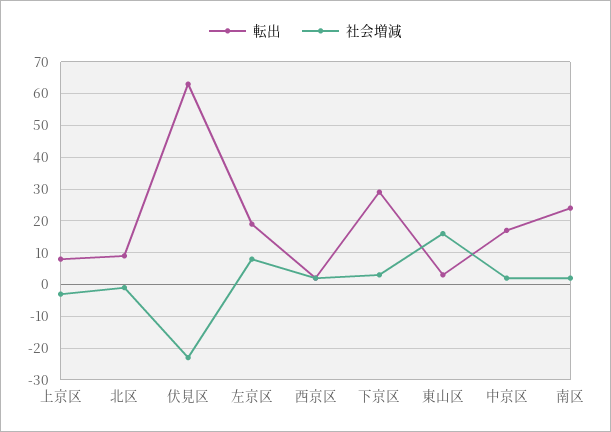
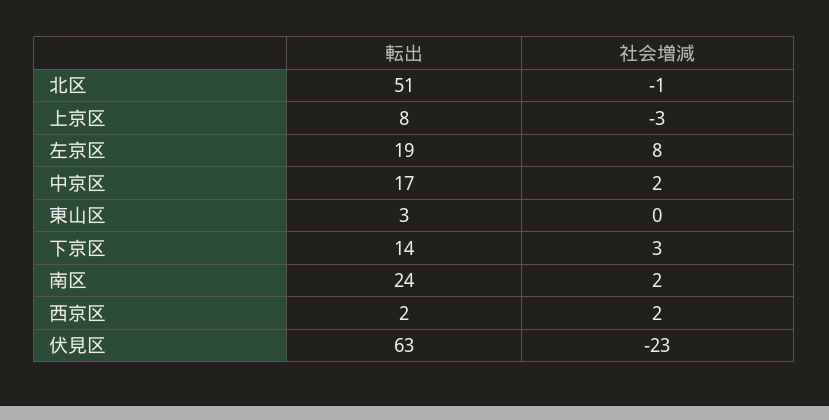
  {
    "転出": {
      "上京区": 8,
-     "北区": 10,
+     "北区": 51,
      "伏見区": 63,
      "左京区": 19,
      "西京区": 2,
-     "下京区": 30,
+     "下京区": 14,
      "東山区": 3,
      "中京区": 17,
      "南区": 24
    },
    "社会増減": {
      "上京区": -3,
      "北区": -1,
      "伏見区": -23,
      "左京区": 8,
      "西京区": 2,
      "下京区": 3,
-     "東山区": 15,
+     "東山区": 0,
      "中京区": 2,
      "南区": 2
    }
  }

